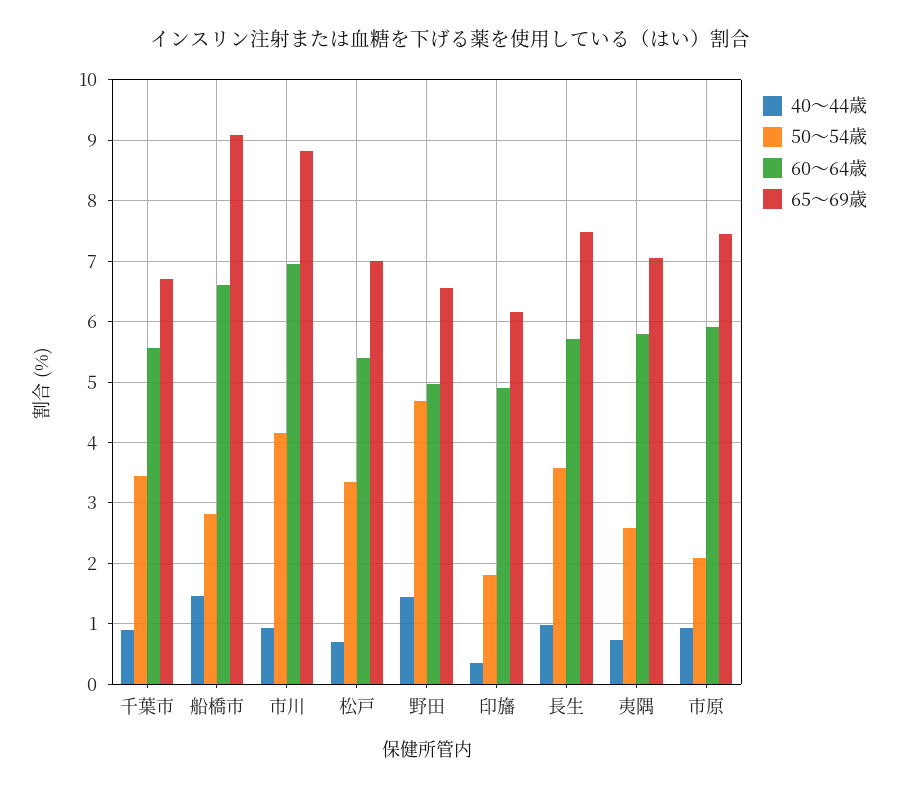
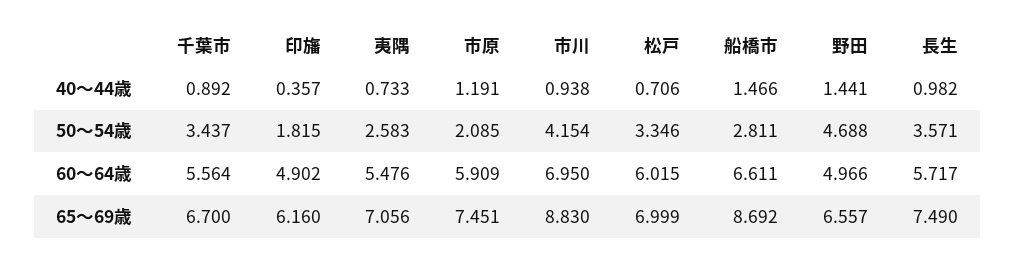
  {
    "40～44歳": {
      "千葉市": 0.892,
      "船橋市": 1.466,
      "市川": 0.938,
      "松戸": 0.706,
      "野田": 1.441,
      "印旛": 0.357,
      "長生": 0.982,
      "夷隅": 0.733,
-     "市原": 0.9
+     "市原": 1.191
    },
    "50～54歳": {
      "千葉市": 3.437,
      "船橋市": 2.811,
      "市川": 4.154,
      "松戸": 3.346,
      "野田": 4.688,
      "印旛": 1.815,
      "長生": 3.571,
      "夷隅": 2.583,
      "市原": 2.085
    },
    "60～64歳": {
      "千葉市": 5.564,
      "船橋市": 6.611,
      "市川": 6.95,
-     "松戸": 5.4,
+     "松戸": 6.015,
      "野田": 4.966,
      "印旛": 4.902,
      "長生": 5.717,
-     "夷隅": 5.8,
+     "夷隅": 5.476,
      "市原": 5.909
    },
    "65～69歳": {
      "千葉市": 6.7,
-     "船橋市": 9.1,
+     "船橋市": 8.692,
      "市川": 8.83,
      "松戸": 6.999,
      "野田": 6.557,
      "印旛": 6.16,
      "長生": 7.49,
      "夷隅": 7.056,
      "市原": 7.451
    }
  }

